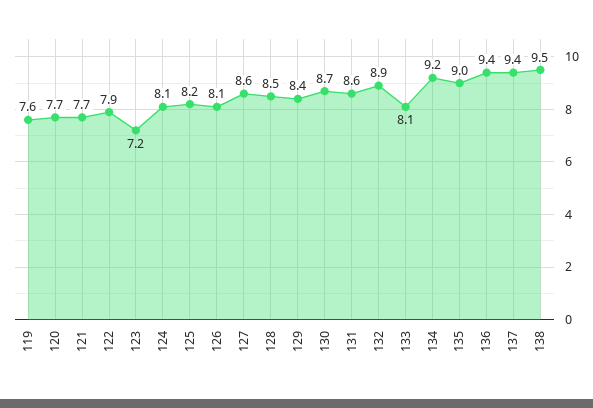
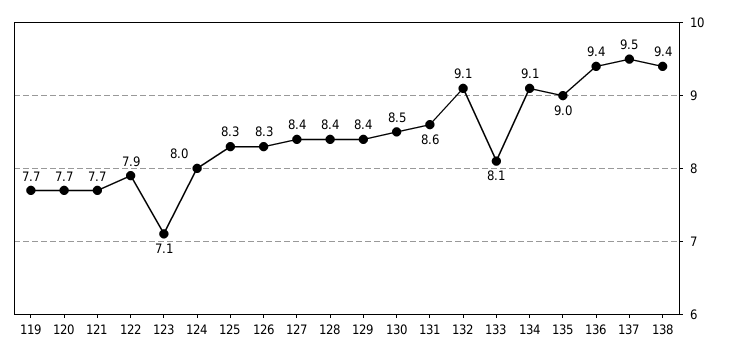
  {
-   "119": 7.6,
+   "119": 7.7,
    "120": 7.7,
    "121": 7.7,
    "122": 7.9,
-   "123": 7.2,
+   "123": 7.1,
-   "124": 8.1,
+   "124": 8,
-   "125": 8.2,
+   "125": 8.3,
-   "126": 8.1,
+   "126": 8.3,
-   "127": 8.6,
+   "127": 8.4,
-   "128": 8.5,
+   "128": 8.4,
    "129": 8.4,
-   "130": 8.7,
+   "130": 8.5,
    "131": 8.6,
-   "132": 8.9,
+   "132": 9.1,
    "133": 8.1,
-   "134": 9.2,
+   "134": 9.1,
    "135": 9,
    "136": 9.4,
-   "137": 9.4,
+   "137": 9.5,
-   "138": 9.5
+   "138": 9.4
  }

